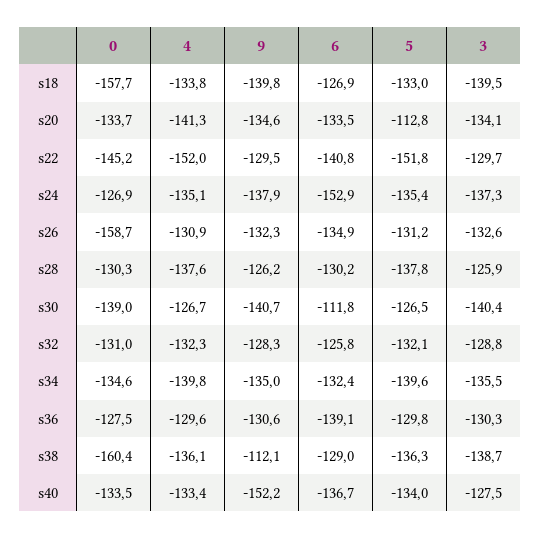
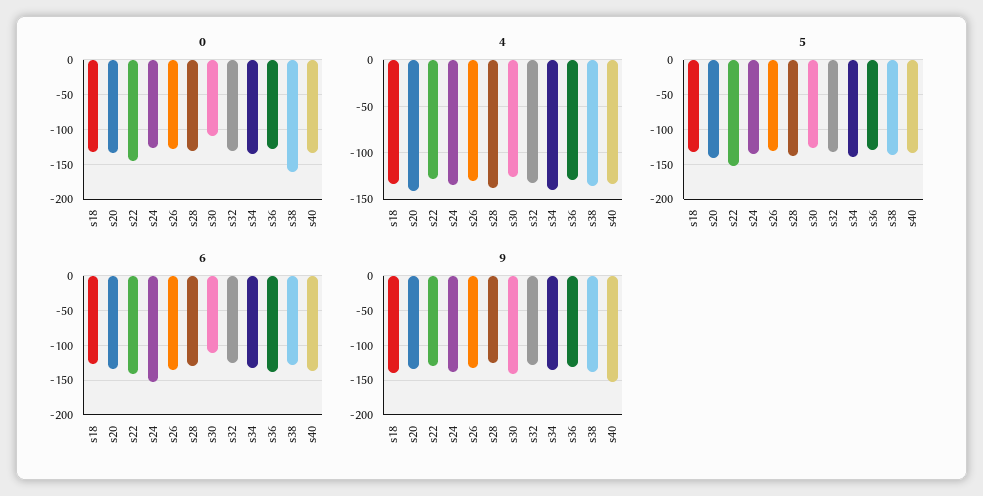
  {
    "0": {
-     "s18": -157.7,
+     "s18": -130,
      "s20": -133.7,
      "s22": -145.2,
      "s24": -126.9,
-     "s26": -158.7,
+     "s26": -130,
      "s28": -130.3,
-     "s30": -139,
+     "s30": -110,
      "s32": -131,
      "s34": -134.6,
      "s36": -127.5,
      "s38": -160.4,
      "s40": -133.5
    },
    "4": {
      "s18": -133.8,
      "s20": -141.3,
-     "s22": -152,
+     "s22": -130,
      "s24": -135.1,
      "s26": -130.9,
      "s28": -137.6,
      "s30": -126.7,
      "s32": -132.3,
      "s34": -139.8,
      "s36": -129.6,
      "s38": -136.1,
      "s40": -133.4
    },
    "9": {
      "s18": -139.8,
      "s20": -134.6,
      "s22": -129.5,
      "s24": -137.9,
      "s26": -132.3,
      "s28": -126.2,
      "s30": -140.7,
      "s32": -128.3,
      "s34": -135,
      "s36": -130.6,
-     "s38": -112.1,
+     "s38": -140,
      "s40": -152.2
    },
    "6": {
      "s18": -126.9,
      "s20": -133.5,
      "s22": -140.8,
      "s24": -152.9,
      "s26": -134.9,
      "s28": -130.2,
      "s30": -111.8,
      "s32": -125.8,
      "s34": -132.4,
      "s36": -139.1,
      "s38": -129,
      "s40": -136.7
    },
    "5": {
      "s18": -133,
-     "s20": -112.8,
+     "s20": -140,
      "s22": -151.8,
      "s24": -135.4,
      "s26": -131.2,
      "s28": -137.8,
      "s30": -126.5,
      "s32": -132.1,
      "s34": -139.6,
      "s36": -129.8,
      "s38": -136.3,
      "s40": -134
-   },
+   }
-   "3": {
-     "s18": -139.5,
-     "s20": -134.1,
-     "s22": -129.7,
-     "s24": -137.3,
-     "s26": -132.6,
-     "s28": -125.9,
-     "s30": -140.4,
-     "s32": -128.8,
-     "s34": -135.5,
-     "s36": -130.3,
-     "s38": -138.7,
-     "s40": -127.5
-   }
  }

